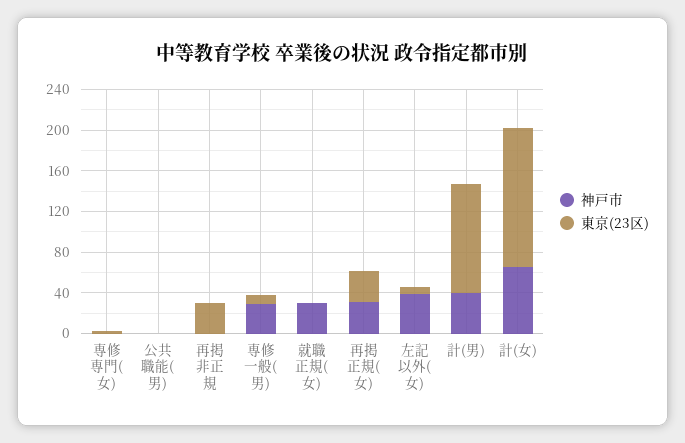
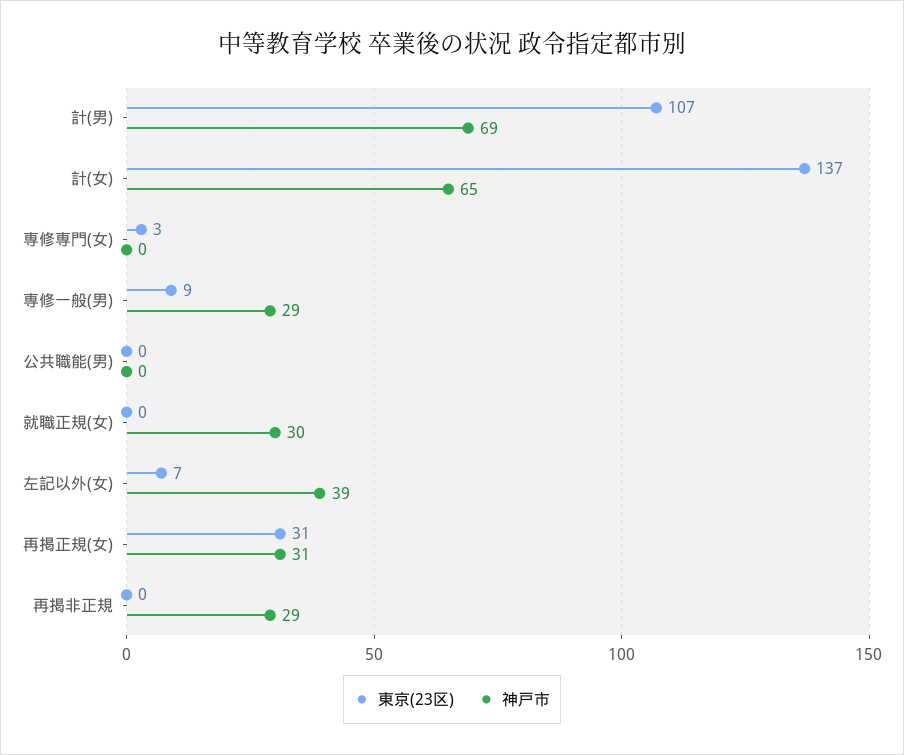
  {
    "神戸市": {
      "専修専門(女)": 0,
      "公共職能(男)": 0,
-     "再掲非正規": 0,
+     "再掲非正規": 29,
      "専修一般(男)": 29,
      "就職正規(女)": 30,
      "再掲正規(女)": 31,
      "左記以外(女)": 39,
-     "計(男)": 40,
+     "計(男)": 69,
      "計(女)": 65
    },
    "東京(23区)": {
      "専修専門(女)": 3,
      "公共職能(男)": 0,
-     "再掲非正規": 30,
+     "再掲非正規": 0,
      "専修一般(男)": 9,
      "就職正規(女)": 0,
      "再掲正規(女)": 31,
      "左記以外(女)": 7,
      "計(男)": 107,
      "計(女)": 137
    }
  }

